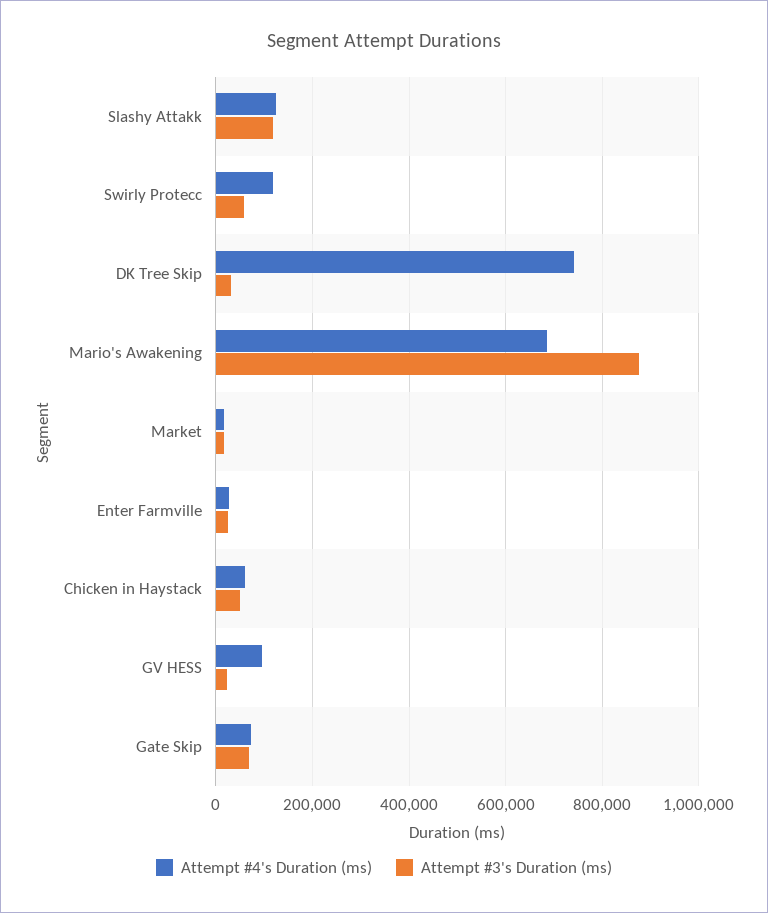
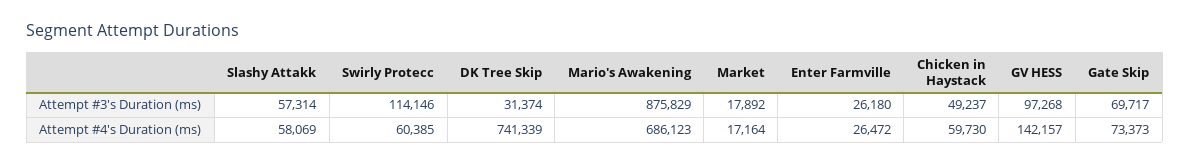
  {
    "Attempt #4's Duration (ms)": {
-     "Slashy Attakk": 120000,
+     "Slashy Attakk": 58069,
-     "Swirly Protecc": 120000,
+     "Swirly Protecc": 60385,
      "DK Tree Skip": 741339,
      "Mario's Awakening": 686123,
      "Market": 17164,
      "Enter Farmville": 26472,
      "Chicken in Haystack": 59730,
-     "GV HESS": 100000,
+     "GV HESS": 142157,
      "Gate Skip": 73373
    },
    "Attempt #3's Duration (ms)": {
-     "Slashy Attakk": 120000,
+     "Slashy Attakk": 57314,
-     "Swirly Protecc": 60000,
+     "Swirly Protecc": 114146,
      "DK Tree Skip": 31374,
      "Mario's Awakening": 875829,
      "Market": 17892,
      "Enter Farmville": 26180,
      "Chicken in Haystack": 49237,
-     "GV HESS": 20000,
+     "GV HESS": 97268,
      "Gate Skip": 69717
    }
  }

